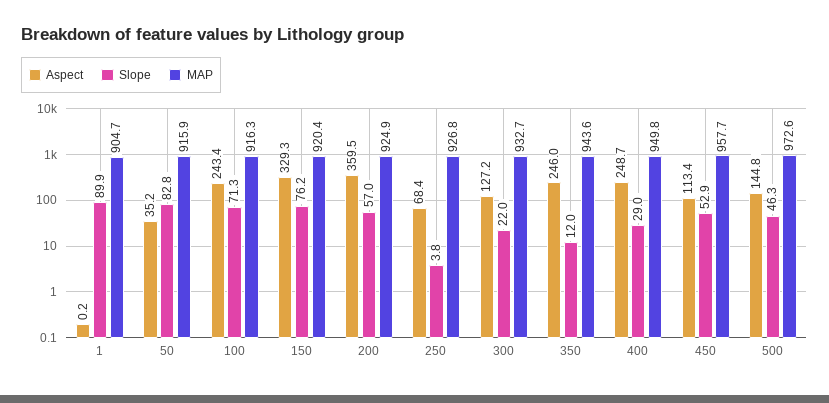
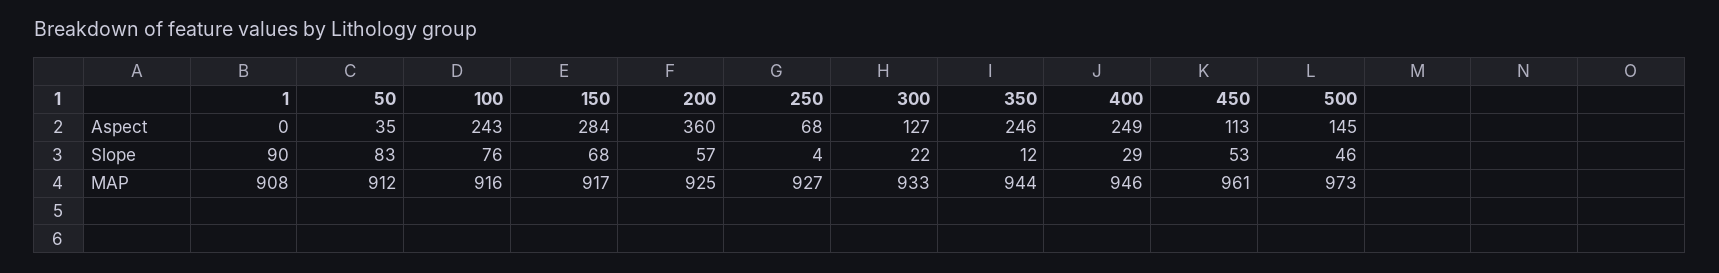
  {
    "Aspect": {
      "1": 0.2,
      "50": 35.2,
      "100": 243.4,
-     "150": 329.3,
+     "150": 284,
      "200": 359.5,
      "250": 68.4,
      "300": 127.2,
      "350": 246,
      "400": 248.7,
      "450": 113.4,
      "500": 144.8
    },
    "Slope": {
      "1": 89.9,
      "50": 82.8,
-     "100": 71.3,
+     "100": 76,
-     "150": 76.2,
+     "150": 68,
      "200": 57,
      "250": 3.8,
      "300": 22,
      "350": 12,
      "400": 29,
      "450": 52.9,
      "500": 46.3
    },
    "MAP": {
-     "1": 904.7,
+     "1": 908,
-     "50": 915.9,
+     "50": 912,
      "100": 916.3,
-     "150": 920.4,
+     "150": 917,
      "200": 924.9,
      "250": 926.8,
      "300": 932.7,
      "350": 943.6,
-     "400": 949.8,
+     "400": 946,
-     "450": 957.7,
+     "450": 961,
      "500": 972.6
    }
  }

